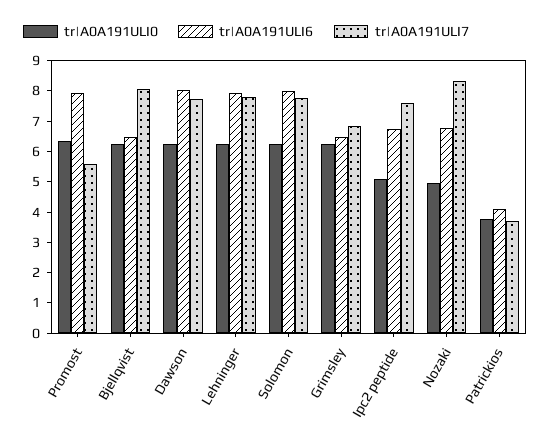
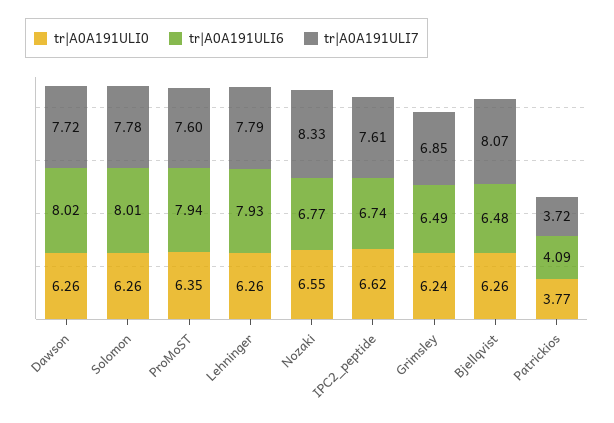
  {
    "tr|A0A191ULI0": {
      "Promost": 6.35,
      "Bjellqvist": 6.26,
      "Dawson": 6.26,
      "Lehninger": 6.26,
      "Solomon": 6.26,
      "Grimsley": 6.24,
-     "Ipc2 peptide": 5,
+     "Ipc2 peptide": 6.62,
-     "Nozaki": 5,
+     "Nozaki": 6.55,
      "Patrickios": 3.77
    },
    "tr|A0A191ULI6": {
      "Promost": 7.94,
      "Bjellqvist": 6.48,
      "Dawson": 8.02,
      "Lehninger": 7.93,
      "Solomon": 8.01,
      "Grimsley": 6.49,
      "Ipc2 peptide": 6.74,
      "Nozaki": 6.77,
      "Patrickios": 4.09
    },
    "tr|A0A191ULI7": {
-     "Promost": 5.5,
+     "Promost": 7.6,
      "Bjellqvist": 8.07,
      "Dawson": 7.72,
      "Lehninger": 7.79,
      "Solomon": 7.78,
      "Grimsley": 6.85,
      "Ipc2 peptide": 7.61,
      "Nozaki": 8.33,
      "Patrickios": 3.72
    }
  }

